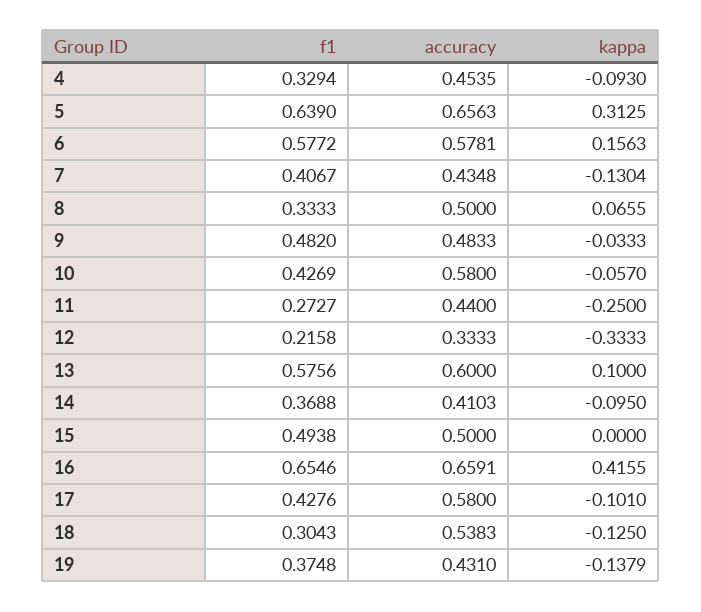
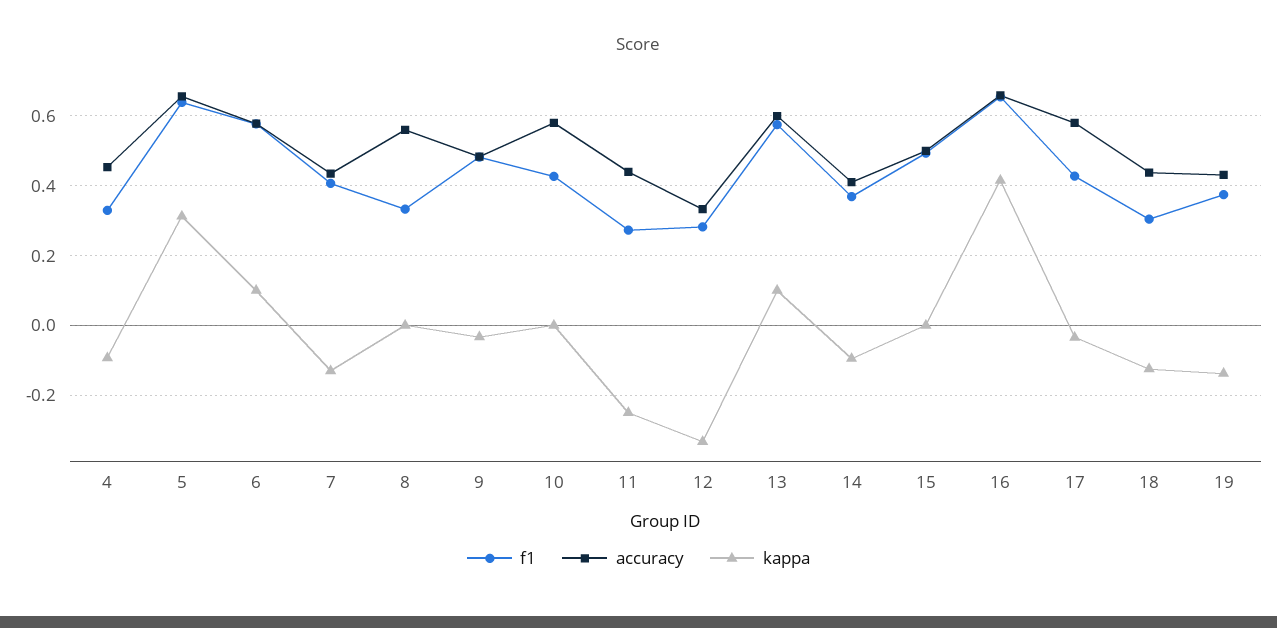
  {
    "f1": {
      "4": 0.3294,
      "5": 0.639,
      "6": 0.5772,
      "7": 0.4067,
      "8": 0.3333,
      "9": 0.482,
      "10": 0.4269,
      "11": 0.2727,
-     "12": 0.2158,
+     "12": 0.28,
      "13": 0.5756,
      "14": 0.3688,
      "15": 0.4938,
      "16": 0.6546,
      "17": 0.4276,
      "18": 0.3043,
      "19": 0.3748
    },
    "accuracy": {
      "4": 0.4535,
      "5": 0.6563,
      "6": 0.5781,
      "7": 0.4348,
-     "8": 0.5,
+     "8": 0.56,
      "9": 0.4833,
      "10": 0.58,
      "11": 0.44,
      "12": 0.3333,
      "13": 0.6,
      "14": 0.4103,
      "15": 0.5,
      "16": 0.6591,
      "17": 0.58,
-     "18": 0.5383,
+     "18": 0.44,
      "19": 0.431
    },
    "kappa": {
      "4": -0.093,
      "5": 0.3125,
-     "6": 0.1563,
+     "6": 0.1,
      "7": -0.1304,
-     "8": 0.0655,
+     "8": 0,
      "9": -0.0333,
-     "10": -0.057,
+     "10": 0,
      "11": -0.25,
      "12": -0.3333,
      "13": 0.1,
      "14": -0.095,
      "15": 0,
      "16": 0.4155,
-     "17": -0.101,
+     "17": -0.04,
      "18": -0.125,
      "19": -0.1379
    }
  }

